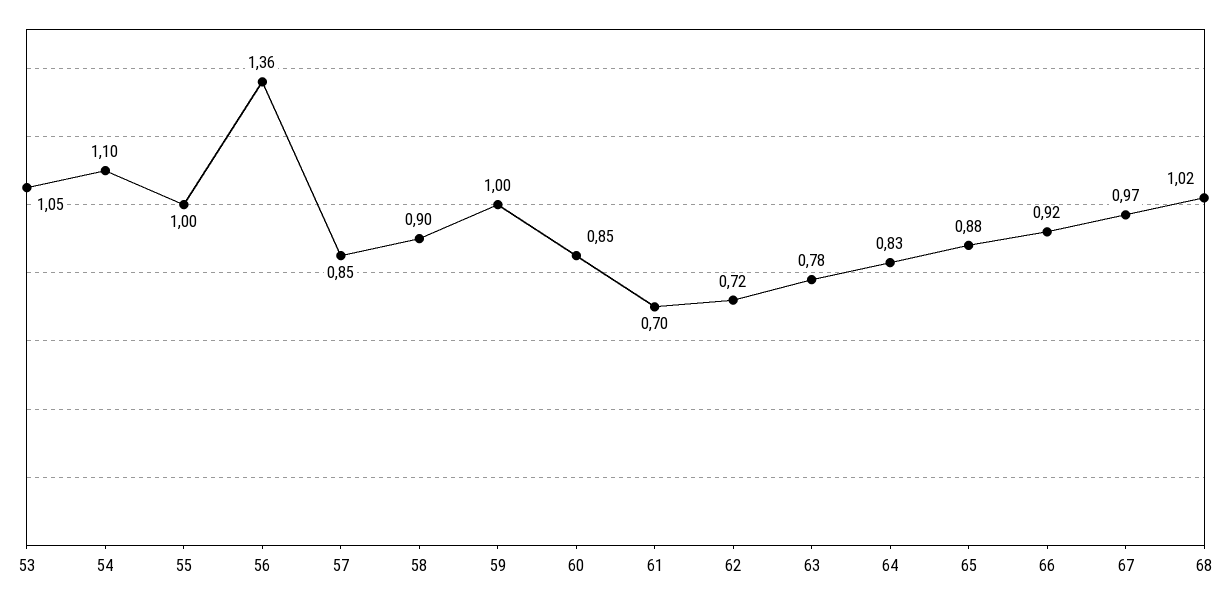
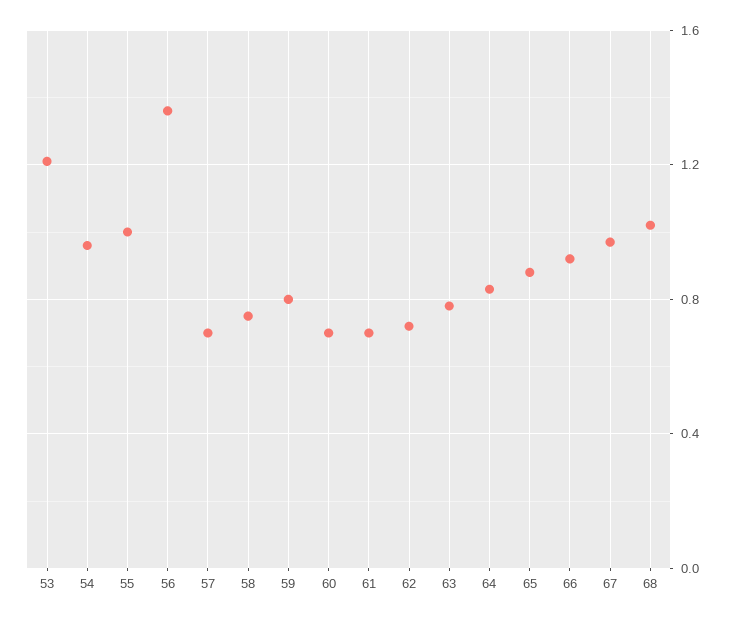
  {
-   "53": 1.05,
+   "53": 1.2,
-   "54": 1.1,
+   "54": 0.95,
    "55": 1,
    "56": 1.36,
-   "57": 0.85,
+   "57": 0.7,
-   "58": 0.9,
+   "58": 0.75,
-   "59": 1,
+   "59": 0.8,
-   "60": 0.85,
+   "60": 0.7,
    "61": 0.7,
    "62": 0.72,
    "63": 0.78,
    "64": 0.83,
    "65": 0.88,
    "66": 0.92,
    "67": 0.97,
    "68": 1.02
  }

